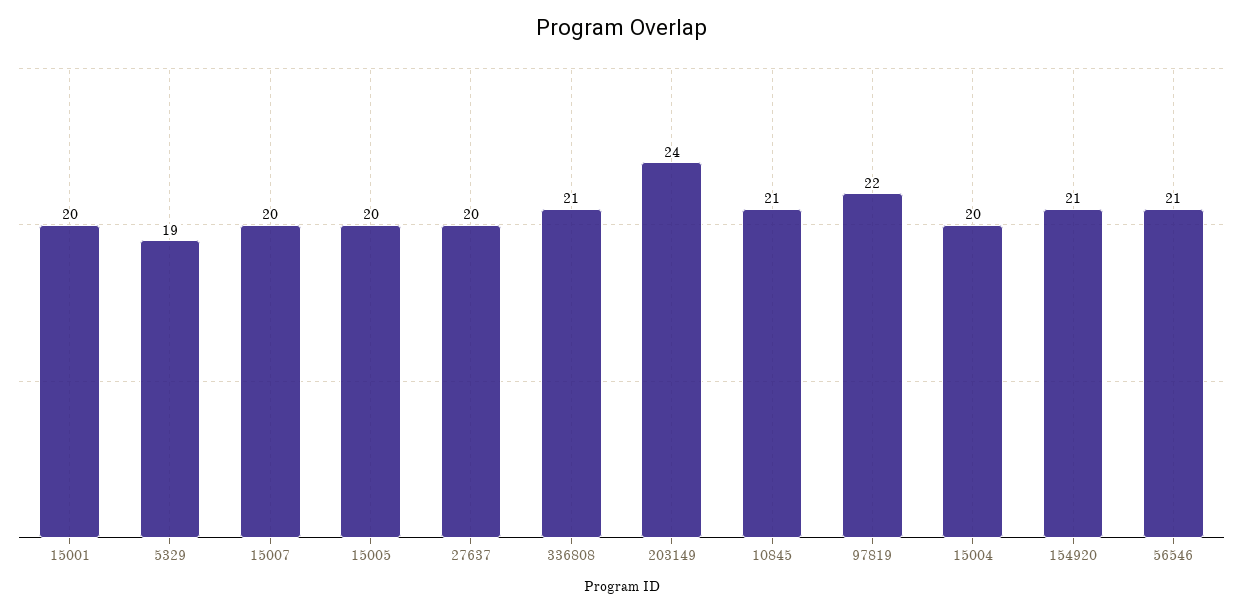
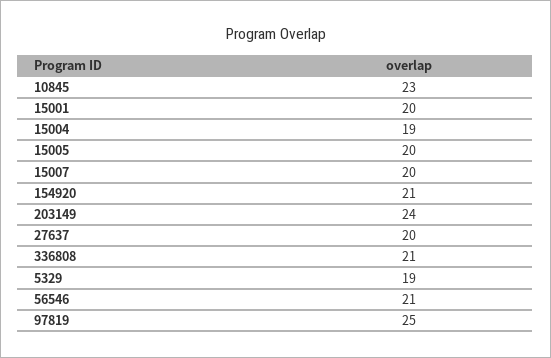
  {
    "15001": 20,
    "5329": 19,
    "15007": 20,
    "15005": 20,
    "27637": 20,
    "336808": 21,
    "203149": 24,
-   "10845": 21,
+   "10845": 23,
-   "97819": 22,
+   "97819": 25,
-   "15004": 20,
+   "15004": 19,
    "154920": 21,
    "56546": 21
  }

